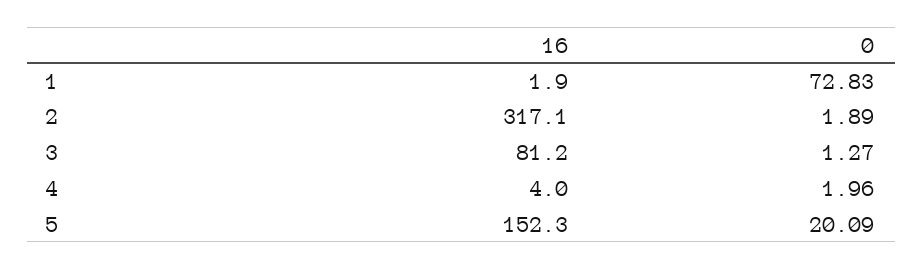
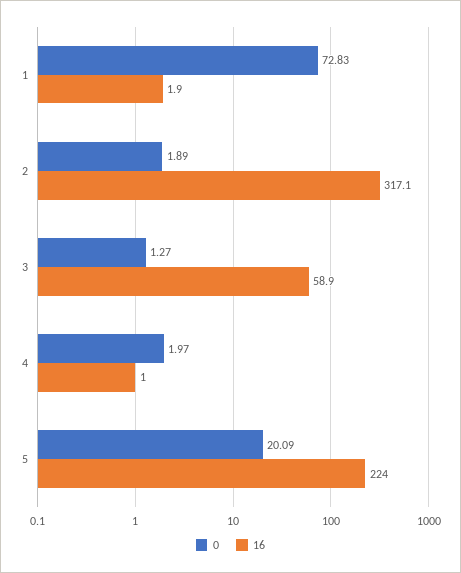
  {
    "16": {
      "1": 1.9,
      "2": 317.1,
-     "3": 81.2,
+     "3": 58.9,
-     "4": 4,
+     "4": 1,
-     "5": 152.3
+     "5": 224
    },
    "0": {
      "1": 72.83,
      "2": 1.89,
      "3": 1.27,
-     "4": 1.96,
+     "4": 1.97,
      "5": 20.09
    }
  }

